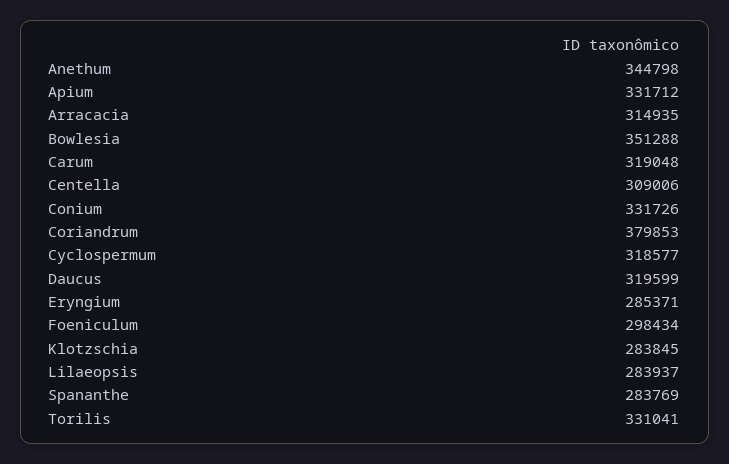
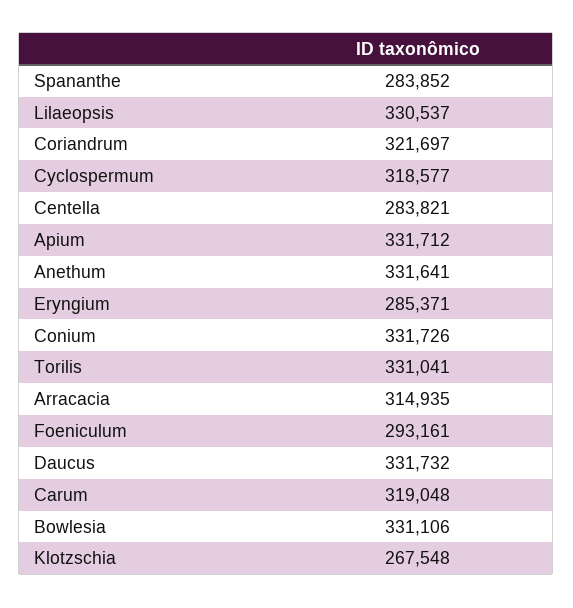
  {
-   "Anethum": 344798,
+   "Anethum": 331641,
    "Apium": 331712,
    "Arracacia": 314935,
-   "Bowlesia": 351288,
+   "Bowlesia": 331106,
    "Carum": 319048,
-   "Centella": 309006,
+   "Centella": 283821,
    "Conium": 331726,
-   "Coriandrum": 379853,
+   "Coriandrum": 321697,
    "Cyclospermum": 318577,
-   "Daucus": 319599,
+   "Daucus": 331732,
    "Eryngium": 285371,
-   "Foeniculum": 298434,
+   "Foeniculum": 293161,
-   "Klotzschia": 283845,
+   "Klotzschia": 267548,
-   "Lilaeopsis": 283937,
+   "Lilaeopsis": 330537,
-   "Spananthe": 283769,
+   "Spananthe": 283852,
    "Torilis": 331041
  }

